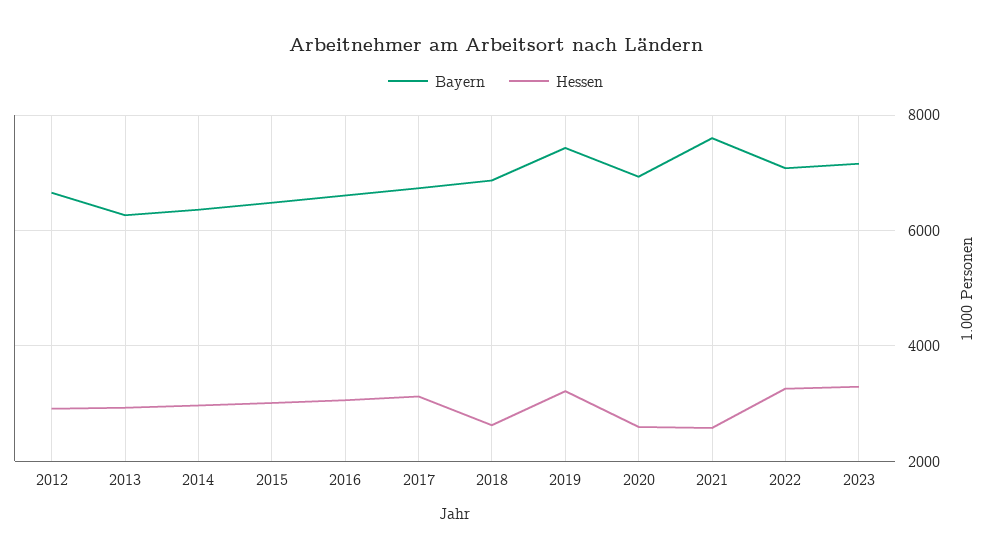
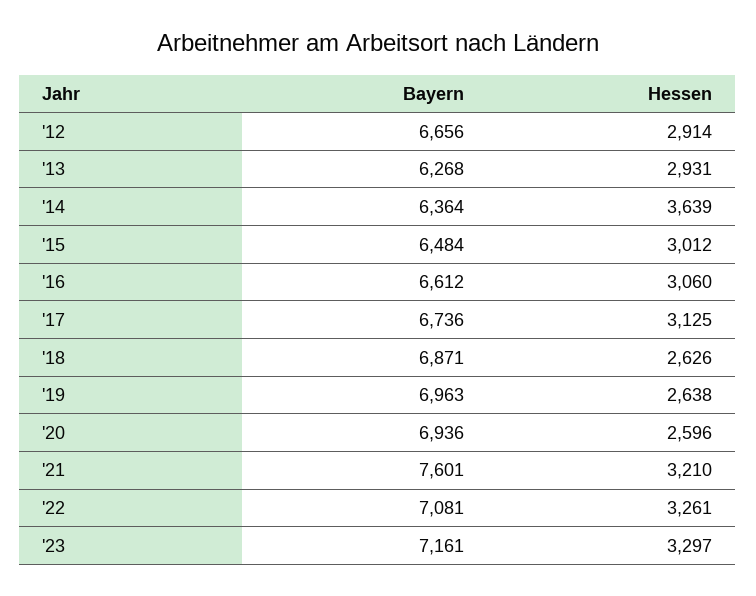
  {
    "Bayern": {
      "2012": 6656,
      "2013": 6268,
      "2014": 6364,
      "2015": 6484,
      "2016": 6612,
      "2017": 6736,
      "2018": 6871,
-     "2019": 7400,
+     "2019": 6963,
      "2020": 6936,
      "2021": 7601,
      "2022": 7081,
      "2023": 7161
    },
    "Hessen": {
      "2012": 2914,
      "2013": 2931,
-     "2014": 3000,
+     "2014": 3639,
      "2015": 3012,
      "2016": 3060,
      "2017": 3125,
      "2018": 2626,
-     "2019": 3200,
+     "2019": 2638,
      "2020": 2596,
-     "2021": 2600,
+     "2021": 3210,
      "2022": 3261,
      "2023": 3297
    }
  }

